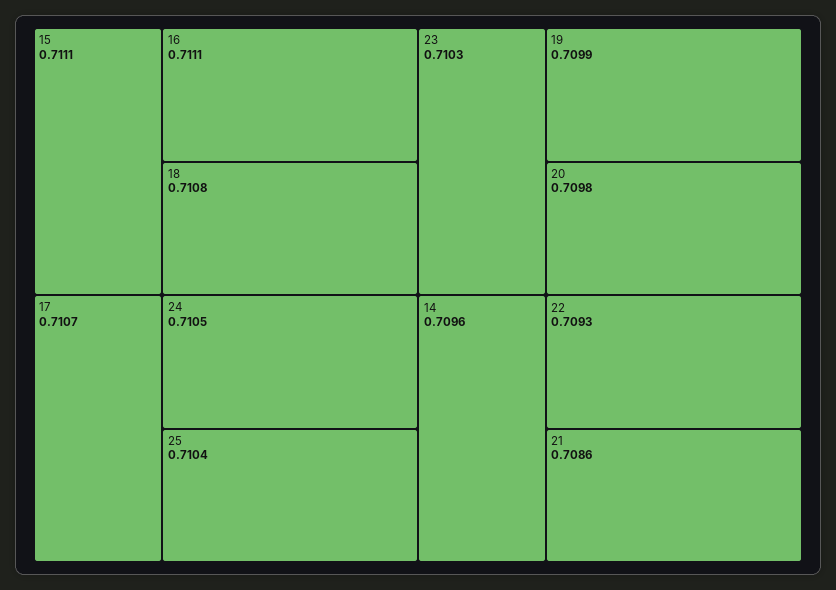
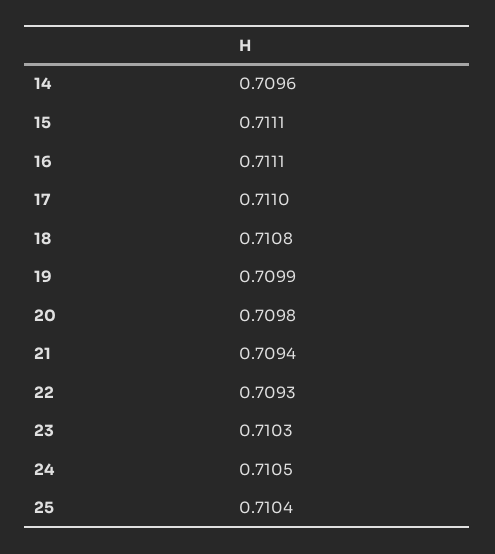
  {
    "15": 0.7111,
    "16": 0.7111,
    "18": 0.7108,
-   "17": 0.7107,
+   "17": 0.711,
    "24": 0.7105,
    "25": 0.7104,
    "23": 0.7103,
    "19": 0.7099,
    "20": 0.7098,
    "14": 0.7096,
    "22": 0.7093,
-   "21": 0.7086
+   "21": 0.7094
  }

